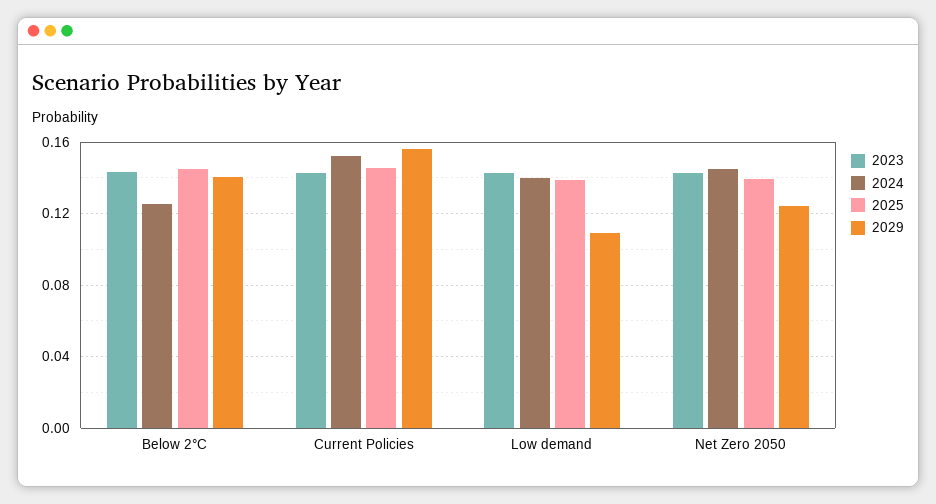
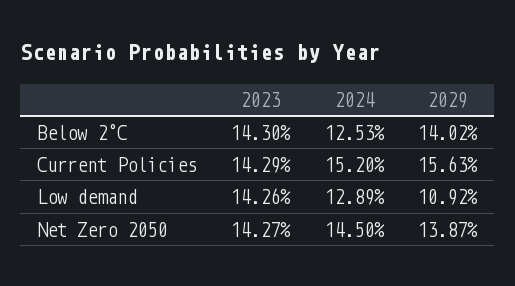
  {
    "2023": {
      "Below 2°C": 0.143,
      "Current Policies": 0.1429,
      "Low demand": 0.1426,
      "Net Zero 2050": 0.1427
    },
    "2024": {
      "Below 2°C": 0.1253,
      "Current Policies": 0.152,
-     "Low demand": 0.14,
+     "Low demand": 0.1289,
      "Net Zero 2050": 0.145
    },
-   "2025": {
-     "Below 2°C": 0.145,
-     "Current Policies": 0.145,
-     "Low demand": 0.14,
-     "Net Zero 2050": 0.14
-   },
    "2029": {
      "Below 2°C": 0.1402,
      "Current Policies": 0.1563,
      "Low demand": 0.1092,
-     "Net Zero 2050": 0.125
+     "Net Zero 2050": 0.1387
    }
  }

